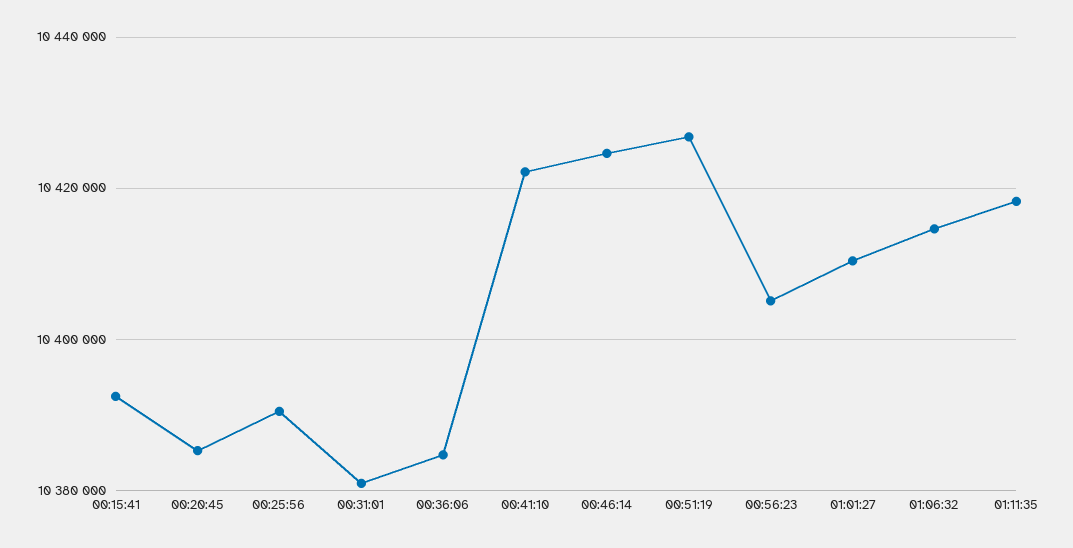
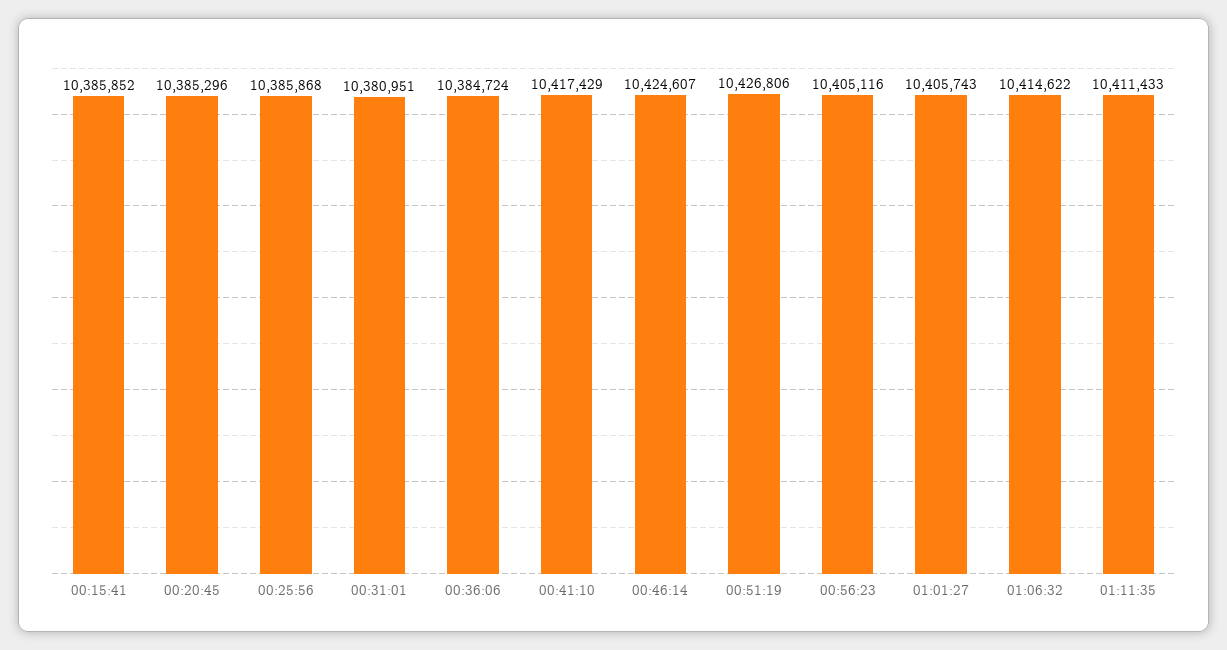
  {
-   "00:15:41": 10392000,
+   "00:15:41": 10385852,
    "00:20:45": 10385296,
-   "00:25:56": 10390000,
+   "00:25:56": 10385868,
    "00:31:01": 10380951,
    "00:36:06": 10384724,
-   "00:41:10": 10422000,
+   "00:41:10": 10417429,
    "00:46:14": 10424607,
    "00:51:19": 10426806,
    "00:56:23": 10405116,
-   "01:01:27": 10410000,
+   "01:01:27": 10405743,
    "01:06:32": 10414622,
-   "01:11:35": 10418000
+   "01:11:35": 10411433
  }

